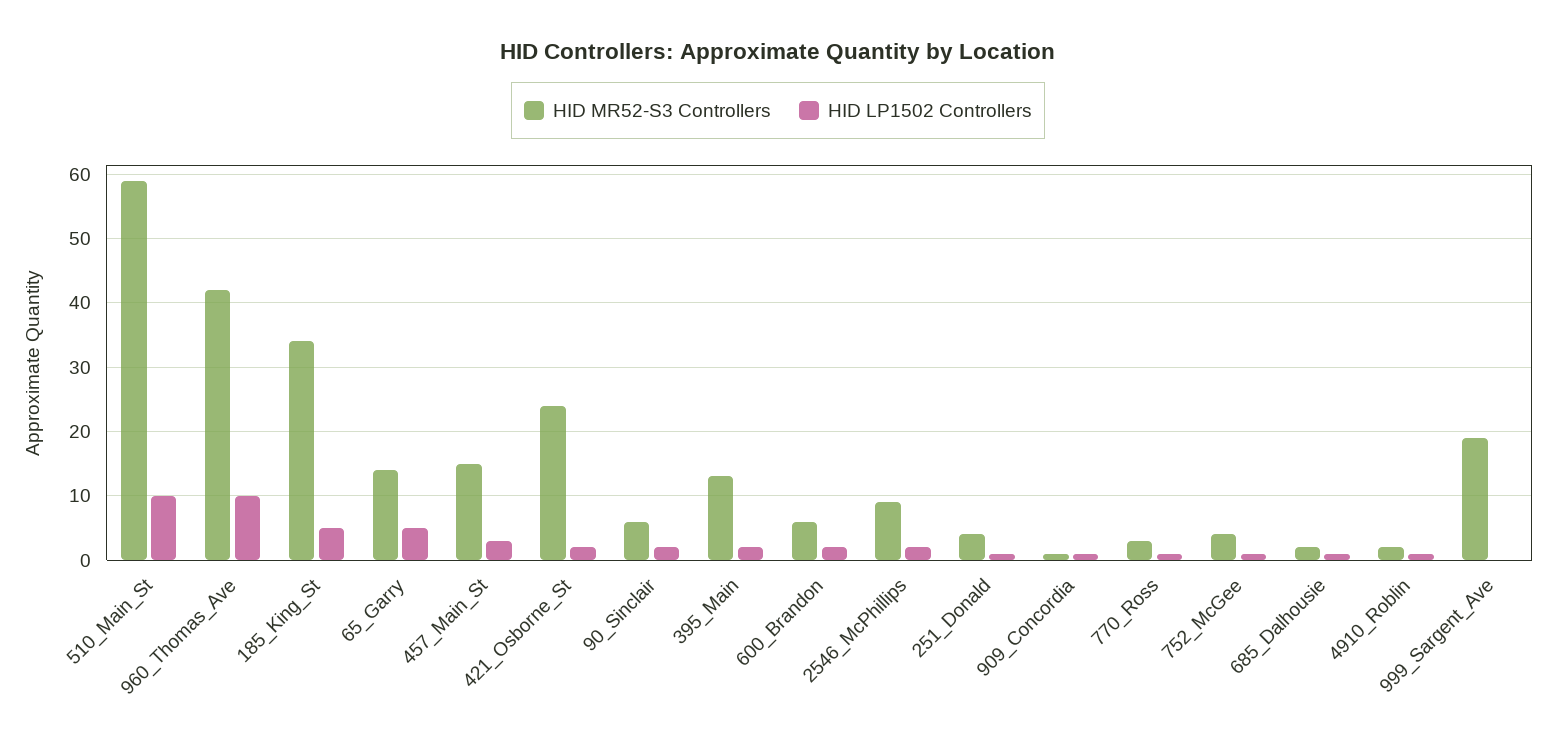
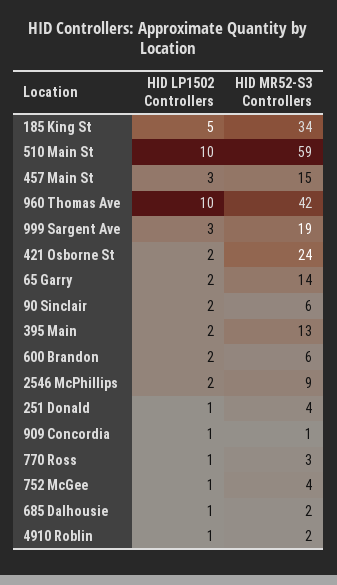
  {
    "HID MR52-S3 Controllers": {
      "510_Main_St": 59,
      "960_Thomas_Ave": 42,
      "185_King_St": 34,
      "65_Garry": 14,
      "457_Main_St": 15,
      "421_Osborne_St": 24,
      "90_Sinclair": 6,
      "395_Main": 13,
      "600_Brandon": 6,
      "2546_McPhillips": 9,
      "251_Donald": 4,
      "909_Concordia": 1,
      "770_Ross": 3,
      "752_McGee": 4,
      "685_Dalhousie": 2,
      "4910_Roblin": 2,
      "999_Sargent_Ave": 19
    },
    "HID LP1502 Controllers": {
      "510_Main_St": 10,
      "960_Thomas_Ave": 10,
      "185_King_St": 5,
-     "65_Garry": 5,
+     "65_Garry": 2,
      "457_Main_St": 3,
      "421_Osborne_St": 2,
      "90_Sinclair": 2,
      "395_Main": 2,
      "600_Brandon": 2,
      "2546_McPhillips": 2,
      "251_Donald": 1,
      "909_Concordia": 1,
      "770_Ross": 1,
      "752_McGee": 1,
      "685_Dalhousie": 1,
      "4910_Roblin": 1,
-     "999_Sargent_Ave": 0
+     "999_Sargent_Ave": 3
    }
  }

